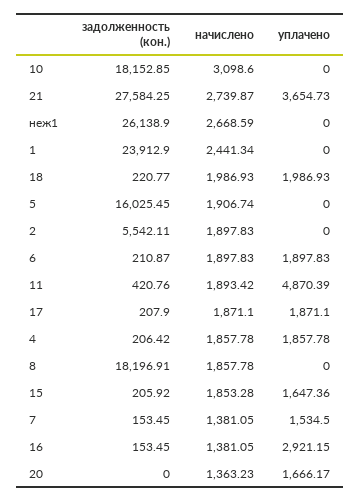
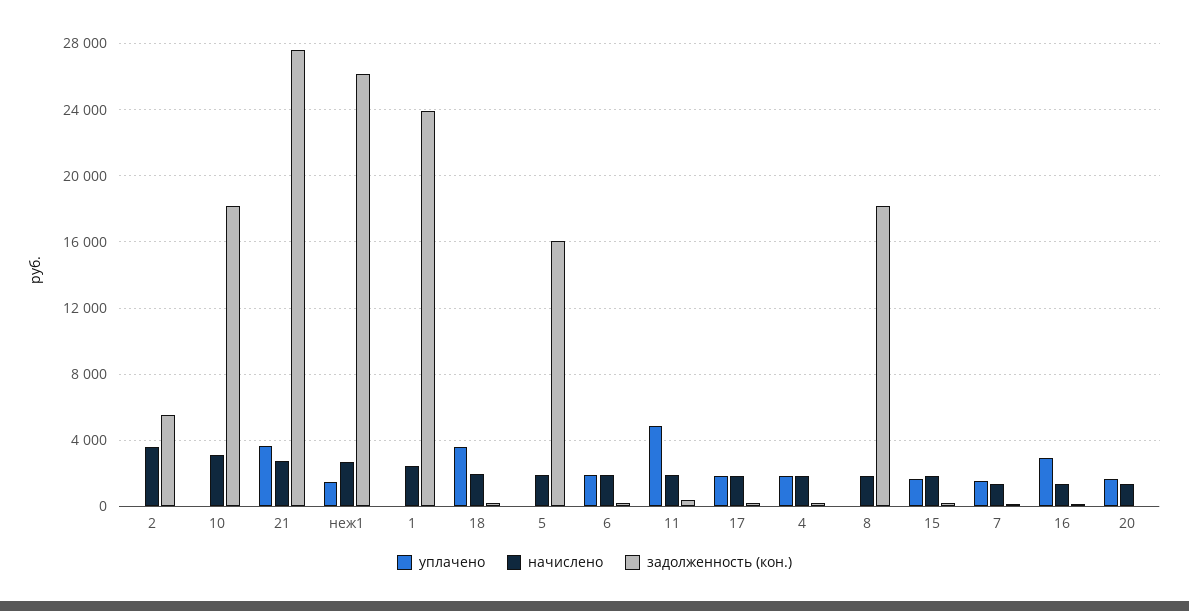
  {
    "задолженность (кон.)": {
      "10": 18152.85,
      "21": 27584.25,
      "неж1": 26138.9,
      "1": 23912.9,
      "18": 220.77,
      "5": 16025.45,
      "2": 5542.11,
      "6": 210.87,
      "11": 420.76,
      "17": 207.9,
      "4": 206.42,
      "8": 18196.91,
      "15": 205.92,
      "7": 153.45,
      "16": 153.45,
      "20": 0
    },
    "начислено": {
      "10": 3098.6,
      "21": 2739.87,
      "неж1": 2668.59,
      "1": 2441.34,
      "18": 1986.93,
      "5": 1906.74,
-     "2": 1897.83,
+     "2": 3500,
      "6": 1897.83,
      "11": 1893.42,
      "17": 1871.1,
      "4": 1857.78,
      "8": 1857.78,
      "15": 1853.28,
      "7": 1381.05,
      "16": 1381.05,
      "20": 1363.23
    },
    "уплачено": {
      "10": 0,
      "21": 3654.73,
-     "неж1": 0,
+     "неж1": 1500,
      "1": 0,
-     "18": 1986.93,
+     "18": 3500,
      "5": 0,
      "2": 0,
      "6": 1897.83,
      "11": 4870.39,
      "17": 1871.1,
      "4": 1857.78,
      "8": 0,
      "15": 1647.36,
      "7": 1534.5,
      "16": 2921.15,
      "20": 1666.17
    }
  }

